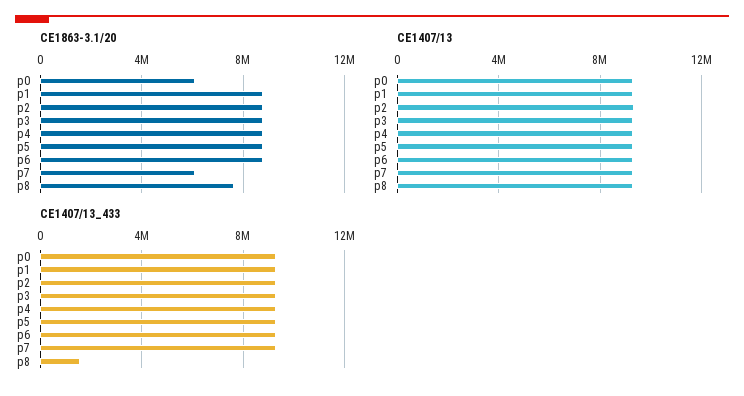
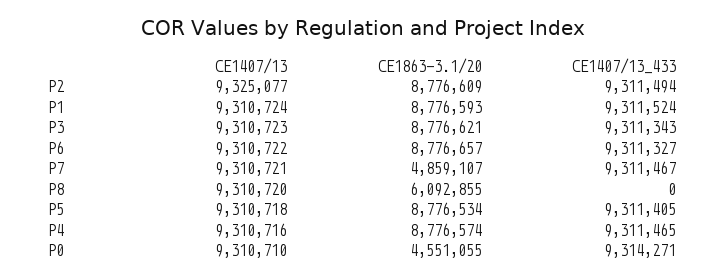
  {
    "CE1863-3.1/20": {
-     "p0": 6000000,
+     "p0": 4551055,
      "p1": 8776593,
      "p2": 8776609,
      "p3": 8776621,
      "p4": 8776574,
      "p5": 8776534,
      "p6": 8776657,
-     "p7": 6000000,
+     "p7": 4859107,
-     "p8": 7500000
+     "p8": 6092855
    },
    "CE1407/13": {
      "p0": 9310710,
      "p1": 9310724,
      "p2": 9325077,
      "p3": 9310723,
      "p4": 9310716,
      "p5": 9310718,
      "p6": 9310722,
      "p7": 9310721,
      "p8": 9310720
    },
    "CE1407/13_433": {
      "p0": 9314271,
      "p1": 9311524,
      "p2": 9311494,
      "p3": 9311343,
      "p4": 9311465,
      "p5": 9311405,
      "p6": 9311327,
      "p7": 9311467,
-     "p8": 1500000
+     "p8": 0
    }
  }

